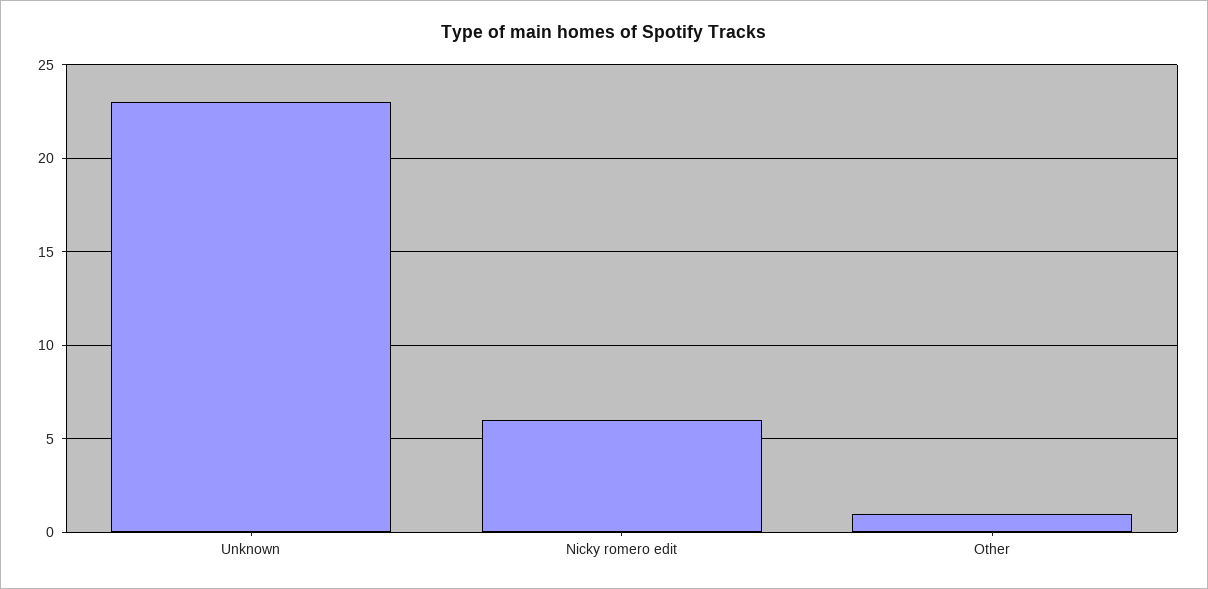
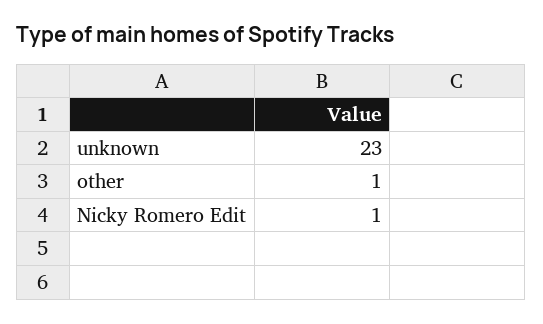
  {
    "Unknown": 23,
-   "Nicky romero edit": 6,
+   "Nicky romero edit": 1,
    "Other": 1
  }

